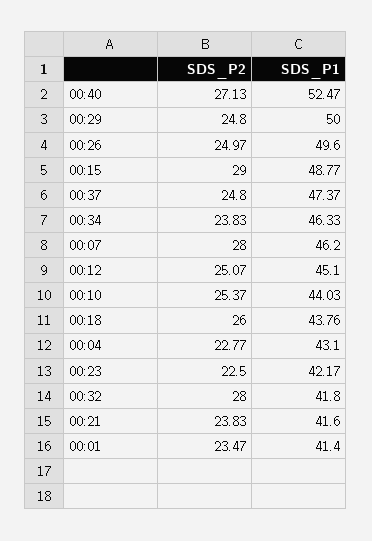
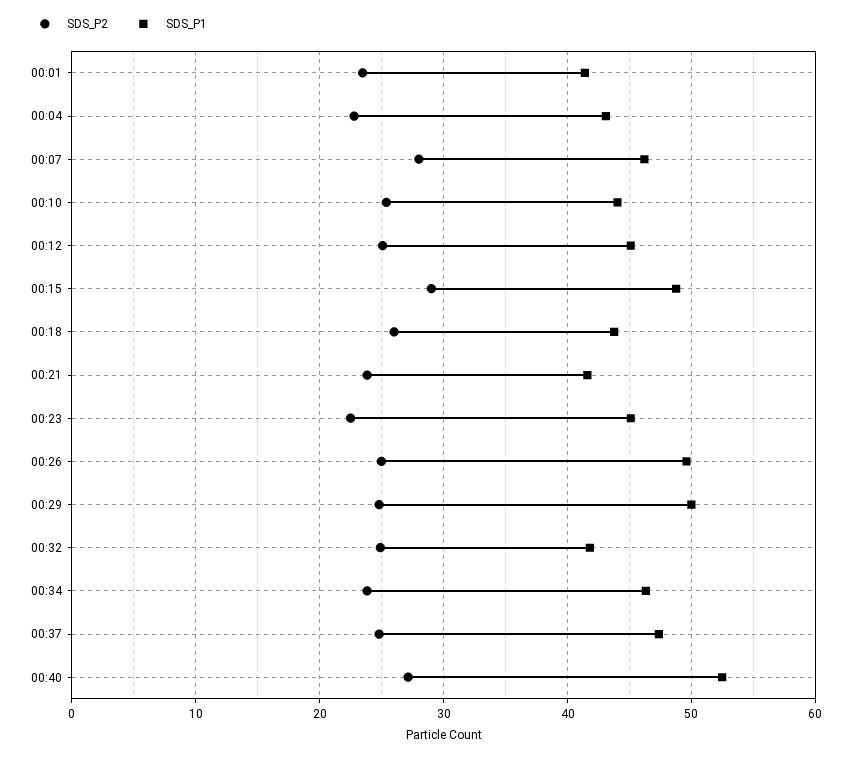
  {
    "SDS_P2": {
      "00:40": 27.13,
      "00:29": 24.8,
      "00:26": 24.97,
      "00:15": 29,
      "00:37": 24.8,
      "00:34": 23.83,
      "00:07": 28,
      "00:12": 25.07,
      "00:10": 25.37,
      "00:18": 26,
      "00:04": 22.77,
      "00:23": 22.5,
-     "00:32": 28,
+     "00:32": 25,
      "00:21": 23.83,
      "00:01": 23.47
    },
    "SDS_P1": {
      "00:40": 52.47,
      "00:29": 50,
      "00:26": 49.6,
      "00:15": 48.77,
      "00:37": 47.37,
      "00:34": 46.33,
      "00:07": 46.2,
      "00:12": 45.1,
      "00:10": 44.03,
      "00:18": 43.76,
      "00:04": 43.1,
-     "00:23": 42.17,
+     "00:23": 45,
      "00:32": 41.8,
      "00:21": 41.6,
      "00:01": 41.4
    }
  }

